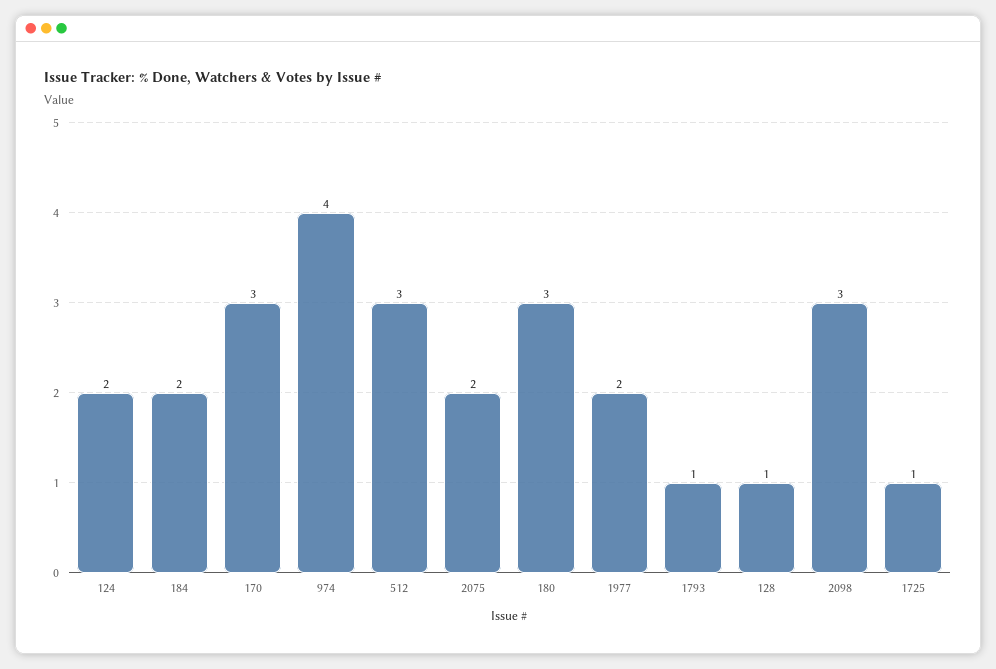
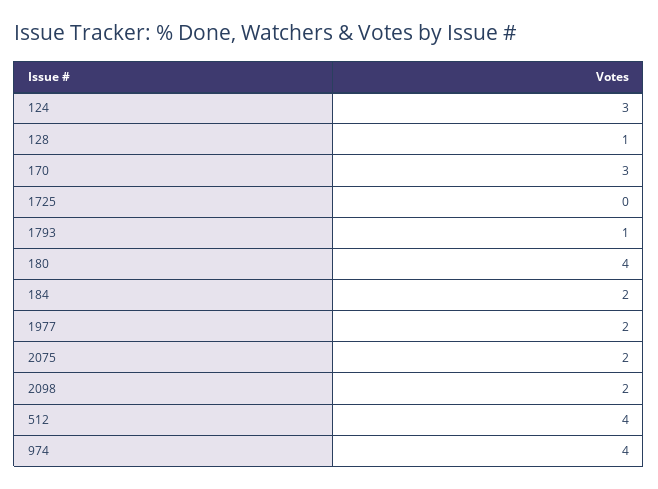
  {
-   "124": 2,
+   "124": 3,
    "184": 2,
    "170": 3,
    "974": 4,
-   "512": 3,
+   "512": 4,
    "2075": 2,
-   "180": 3,
+   "180": 4,
    "1977": 2,
    "1793": 1,
    "128": 1,
-   "2098": 3,
+   "2098": 2,
-   "1725": 1
+   "1725": 0
  }

